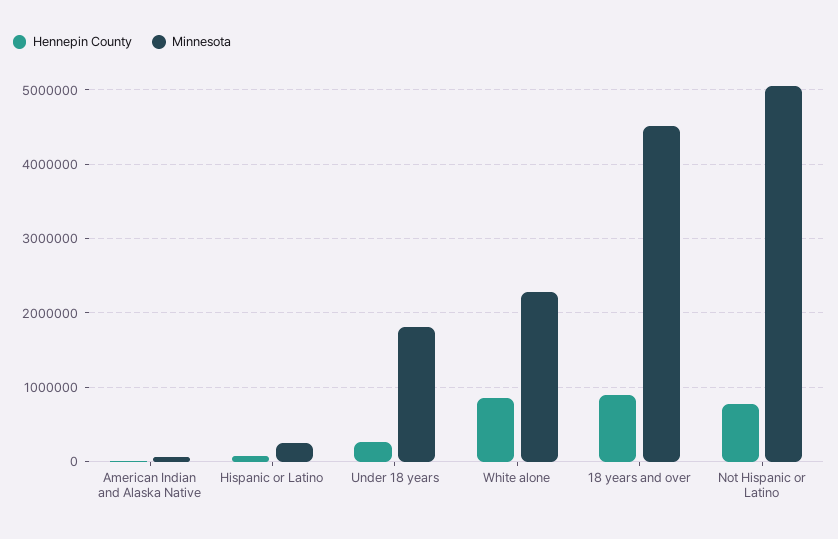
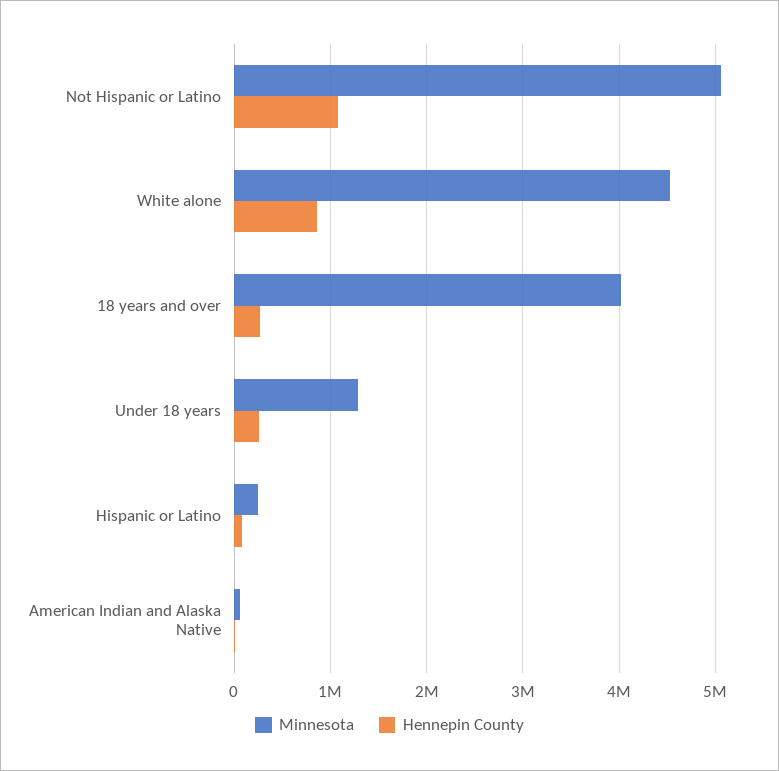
  {
    "Hennepin County": {
      "American Indian and Alaska Native": 0,
      "Hispanic or Latino": 100000,
      "Under 18 years": 300000,
      "White alone": 900000,
-     "18 years and over": 900000,
+     "18 years and over": 300000,
-     "Not Hispanic or Latino": 800000
+     "Not Hispanic or Latino": 1100000
    },
    "Minnesota": {
      "American Indian and Alaska Native": 100000,
      "Hispanic or Latino": 300000,
-     "Under 18 years": 1800000,
+     "Under 18 years": 1300000,
-     "White alone": 2300000,
+     "White alone": 4500000,
-     "18 years and over": 4500000,
+     "18 years and over": 4000000,
      "Not Hispanic or Latino": 5100000
    }
  }

